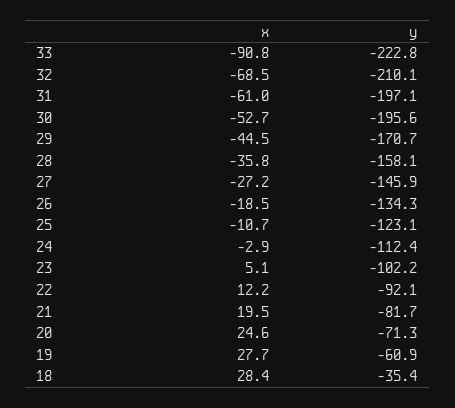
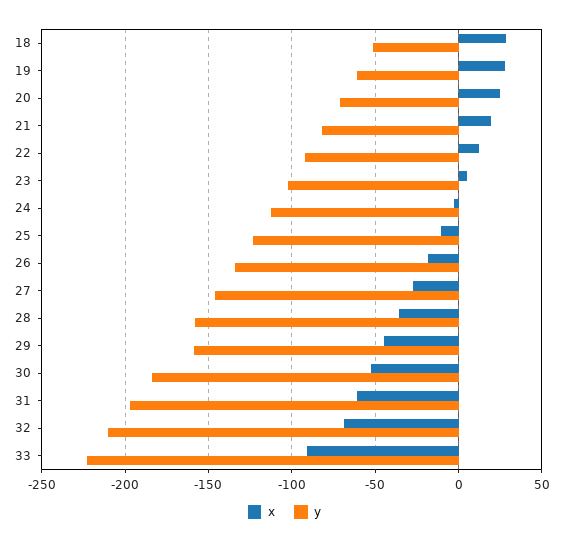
  {
    "x": {
      "33": -90.8,
      "32": -68.5,
      "31": -61,
      "30": -52.7,
      "29": -44.5,
      "28": -35.8,
      "27": -27.2,
      "26": -18.5,
      "25": -10.7,
      "24": -2.9,
      "23": 5.1,
      "22": 12.2,
      "21": 19.5,
      "20": 24.6,
      "19": 27.7,
      "18": 28.4
    },
    "y": {
      "33": -222.8,
      "32": -210.1,
      "31": -197.1,
-     "30": -195.6,
+     "30": -185,
-     "29": -170.7,
+     "29": -160,
      "28": -158.1,
      "27": -145.9,
      "26": -134.3,
      "25": -123.1,
      "24": -112.4,
      "23": -102.2,
      "22": -92.1,
      "21": -81.7,
      "20": -71.3,
      "19": -60.9,
-     "18": -35.4
+     "18": -50
    }
  }

